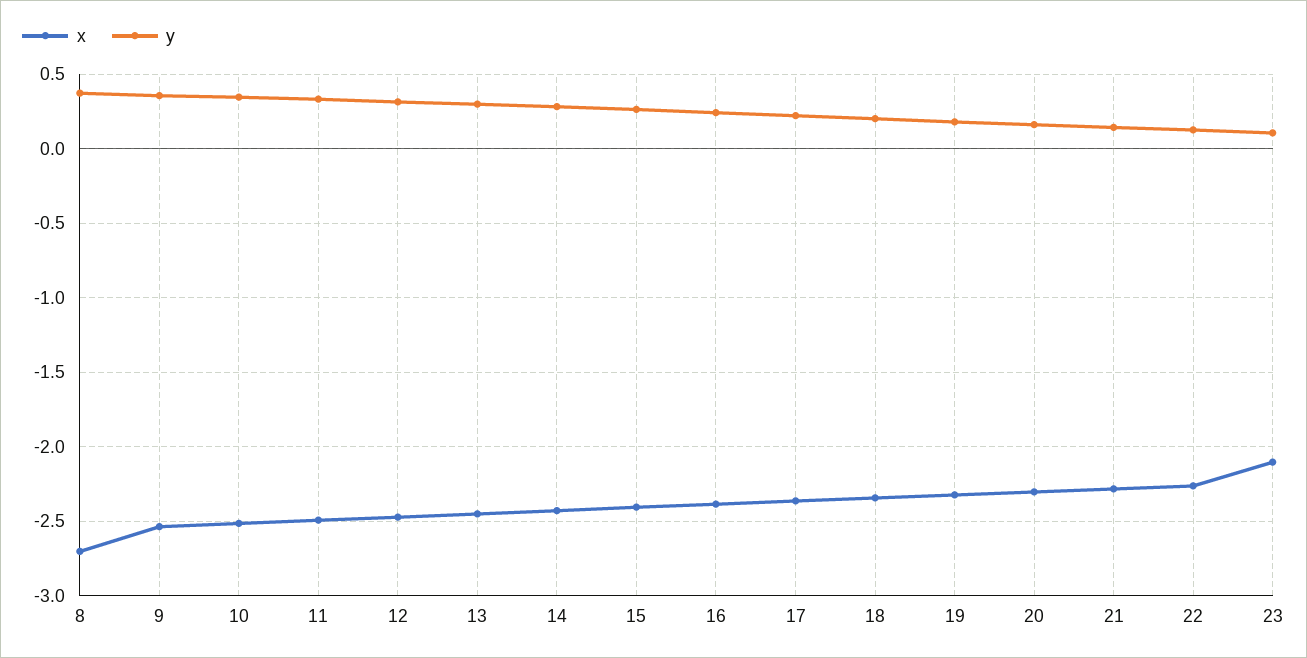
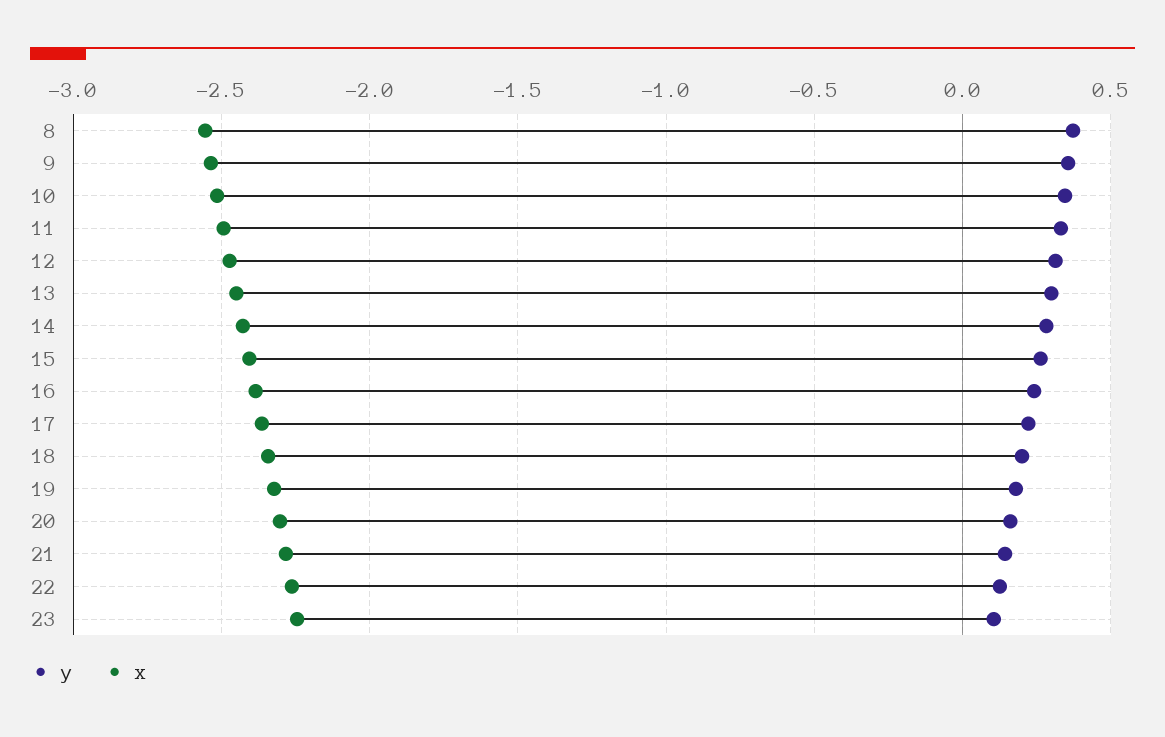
  {
    "x": {
-     "8": -2.7,
+     "8": -2.55,
      "9": -2.55,
      "10": -2.5,
      "11": -2.5,
      "12": -2.45,
      "13": -2.45,
      "14": -2.45,
      "15": -2.4,
      "16": -2.4,
      "17": -2.35,
      "18": -2.35,
      "19": -2.3,
      "20": -2.3,
      "21": -2.3,
      "22": -2.25,
-     "23": -2.1
+     "23": -2.25
    },
    "y": {
      "8": 0.35,
      "9": 0.35,
      "10": 0.35,
      "11": 0.35,
      "12": 0.3,
      "13": 0.3,
      "14": 0.3,
      "15": 0.25,
      "16": 0.25,
      "17": 0.2,
      "18": 0.2,
      "19": 0.2,
      "20": 0.15,
      "21": 0.15,
      "22": 0.15,
      "23": 0.1
    }
  }

